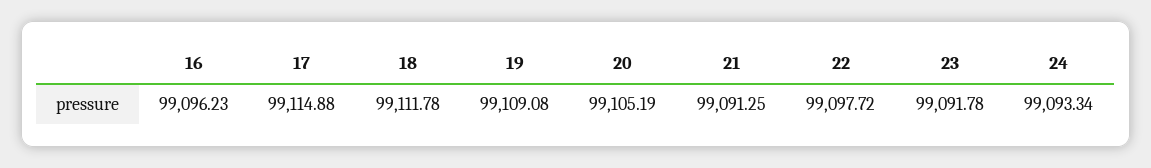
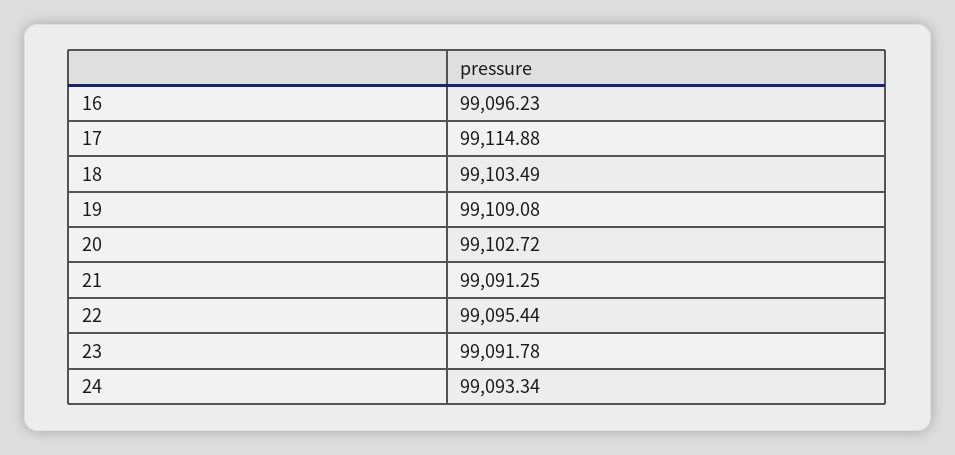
  {
    "16": 99096.23,
    "17": 99114.88,
-   "18": 99111.78,
+   "18": 99103.49,
    "19": 99109.08,
-   "20": 99105.19,
+   "20": 99102.72,
    "21": 99091.25,
-   "22": 99097.72,
+   "22": 99095.44,
    "23": 99091.78,
    "24": 99093.34
  }

